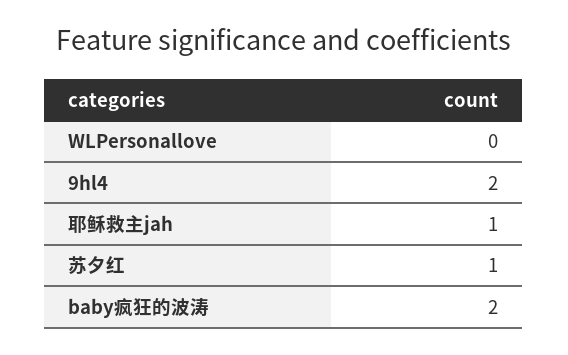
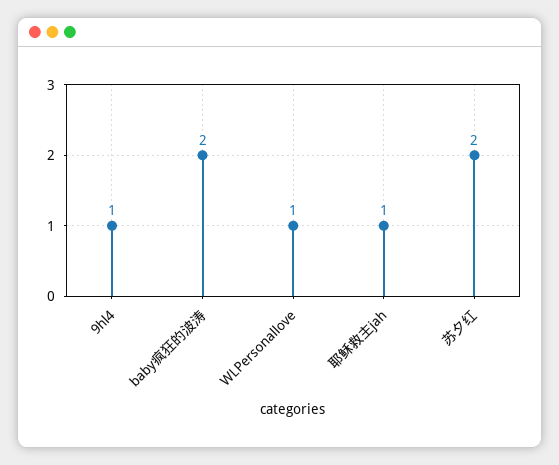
  {
-   "WLPersonallove": 0,
+   "WLPersonallove": 1,
-   "9hl4": 2,
+   "9hl4": 1,
    "耶稣救主jah": 1,
-   "苏夕红": 1,
+   "苏夕红": 2,
    "baby疯狂的波涛": 2
  }

